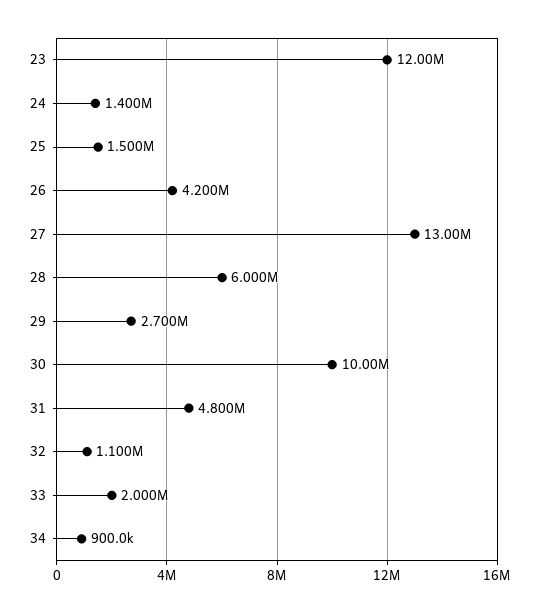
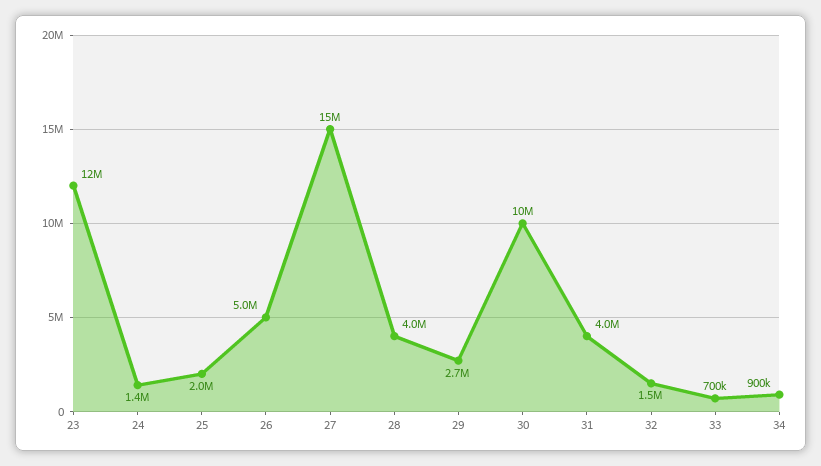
  {
    "23": 12000000,
    "24": 1400000,
-   "25": 1500000,
+   "25": 2000000,
-   "26": 4200000,
+   "26": 5000000,
-   "27": 13000000,
+   "27": 15000000,
-   "28": 6000000,
+   "28": 4000000,
    "29": 2700000,
    "30": 10000000,
-   "31": 4800000,
+   "31": 4000000,
-   "32": 1100000,
+   "32": 1500000,
-   "33": 2000000,
+   "33": 700000,
    "34": 900000
  }

